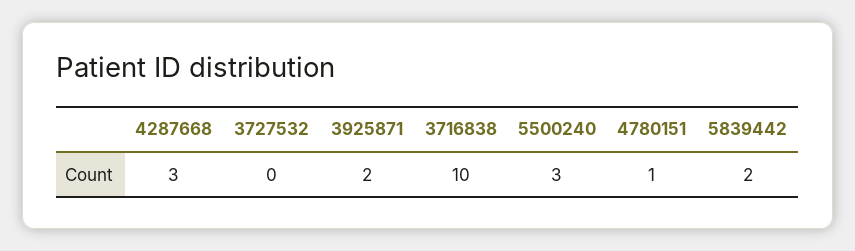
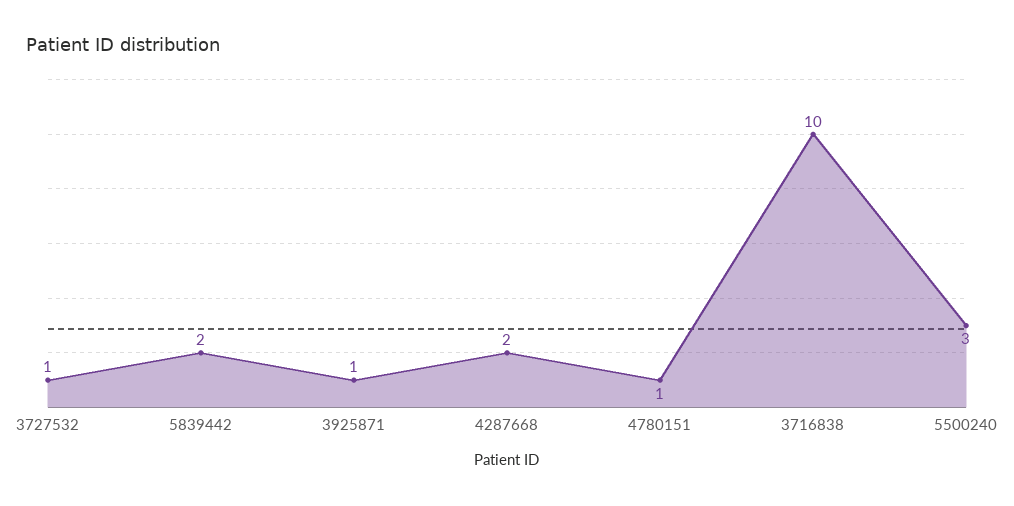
  {
-   "4287668": 3,
+   "4287668": 2,
-   "3727532": 0,
+   "3727532": 1,
-   "3925871": 2,
+   "3925871": 1,
    "3716838": 10,
    "5500240": 3,
    "4780151": 1,
    "5839442": 2
  }

